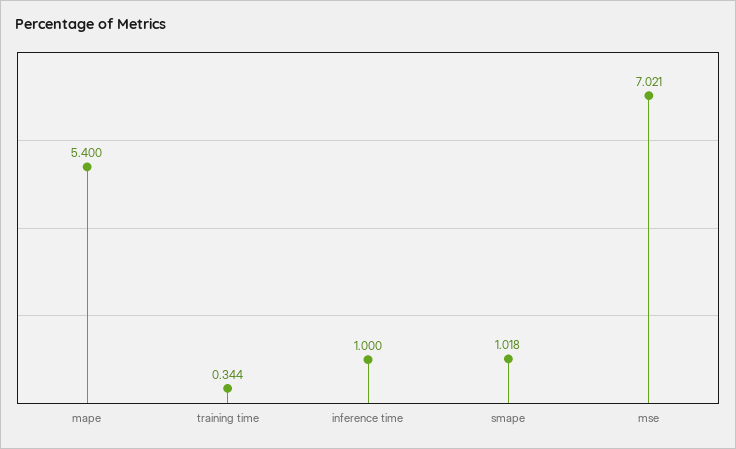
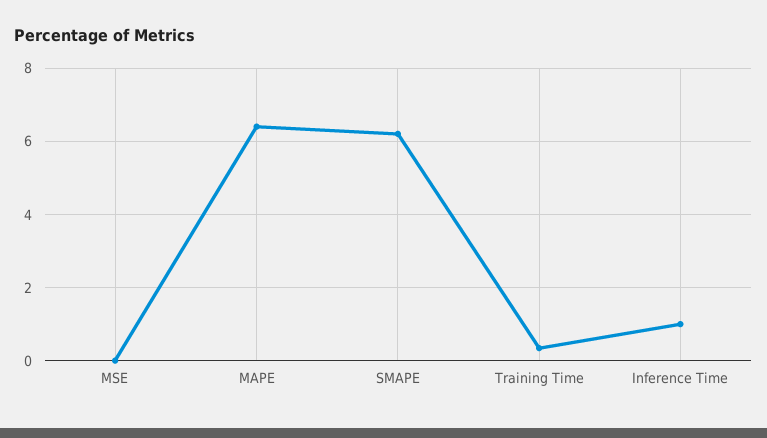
  {
-   "mape": 5.4,
+   "mape": 6.4,
    "training time": 0.344,
    "inference time": 1,
-   "smape": 1.018,
+   "smape": 6.2,
-   "mse": 7.021
+   "mse": 0
  }

